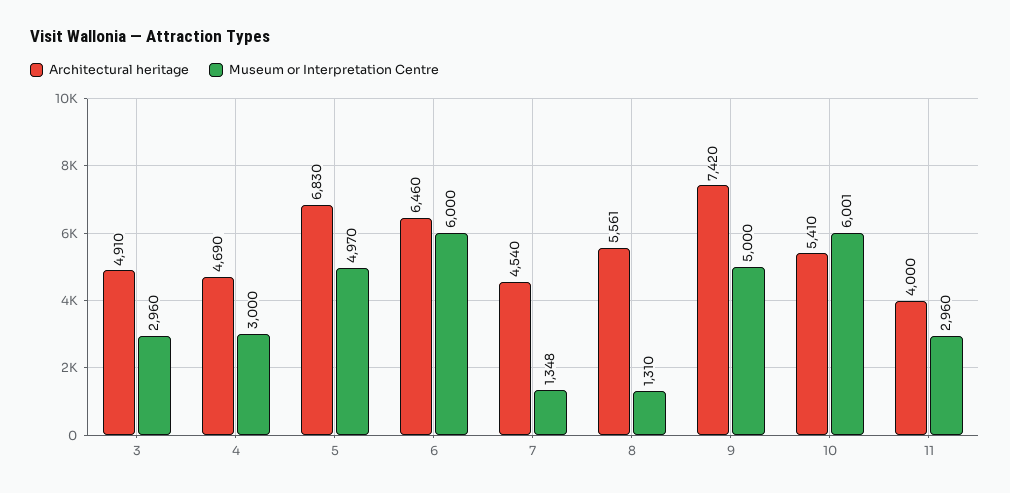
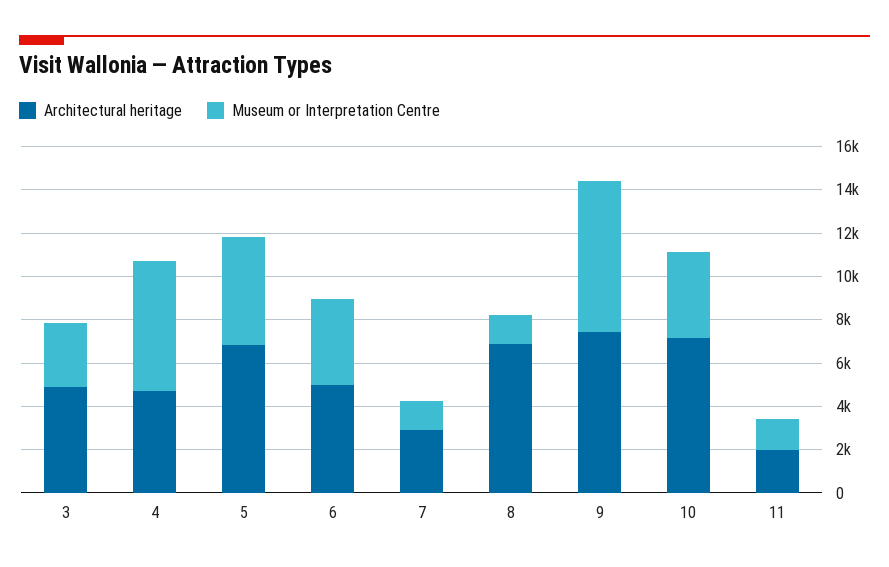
  {
    "Architectural heritage": {
      "3": 4910,
      "4": 4690,
      "5": 6830,
-     "6": 6460,
+     "6": 5000,
-     "7": 4540,
+     "7": 3000,
-     "8": 5561,
+     "8": 7000,
      "9": 7420,
-     "10": 5410,
+     "10": 7000,
-     "11": 4000
+     "11": 2000
    },
    "Museum or Interpretation Centre": {
      "3": 2960,
-     "4": 3000,
+     "4": 6000,
      "5": 4970,
-     "6": 6000,
+     "6": 4000,
      "7": 1348,
      "8": 1310,
-     "9": 5000,
+     "9": 7000,
-     "10": 6001,
+     "10": 4000,
-     "11": 2960
+     "11": 1500
    }
  }

